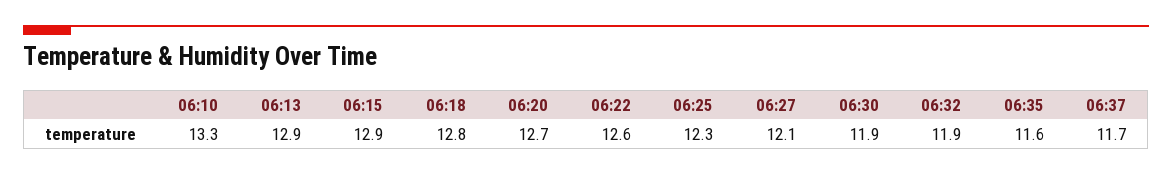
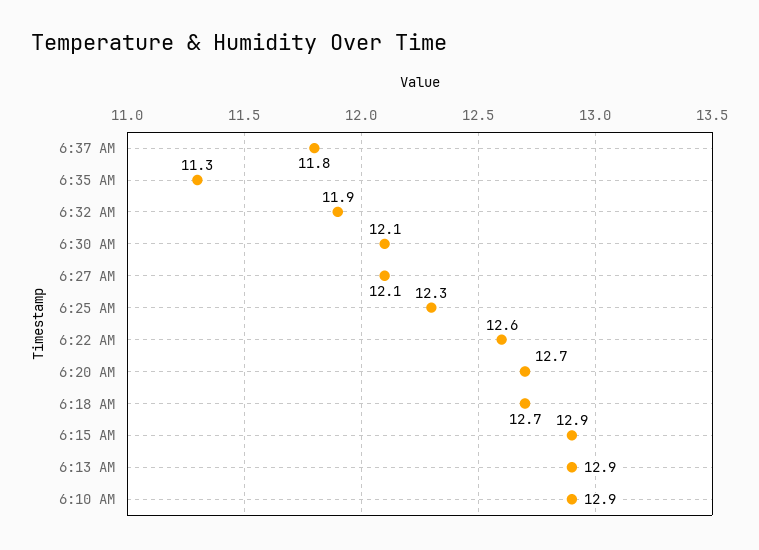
  {
-   "06:10": 13.3,
+   "06:10": 12.9,
    "06:13": 12.9,
    "06:15": 12.9,
-   "06:18": 12.8,
+   "06:18": 12.7,
    "06:20": 12.7,
    "06:22": 12.6,
    "06:25": 12.3,
    "06:27": 12.1,
-   "06:30": 11.9,
+   "06:30": 12.1,
    "06:32": 11.9,
-   "06:35": 11.6,
+   "06:35": 11.3,
-   "06:37": 11.7
+   "06:37": 11.8
  }

